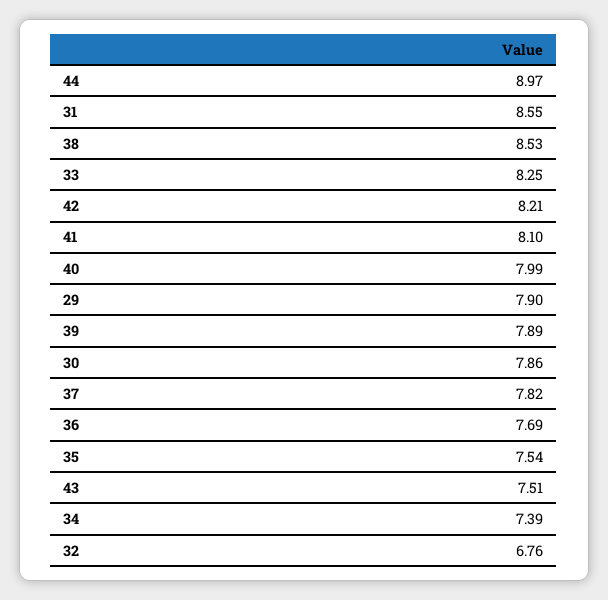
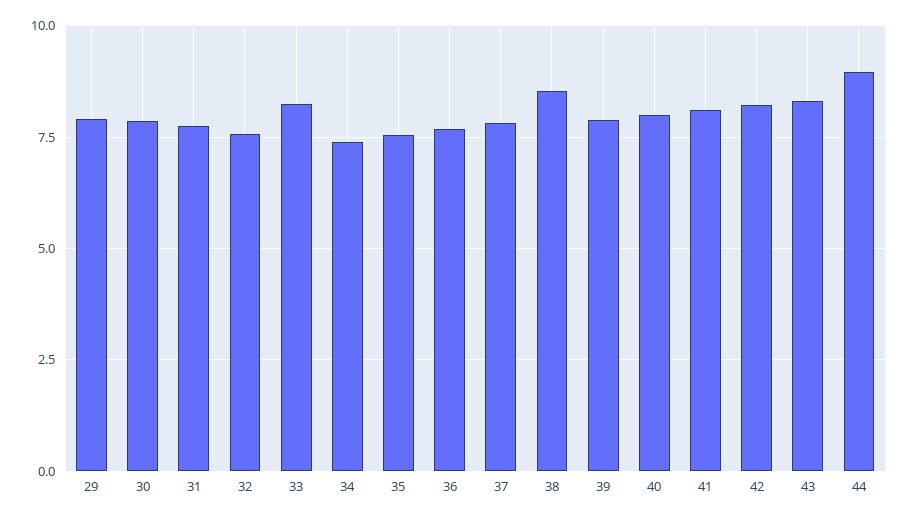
  {
    "44": 8.97,
-   "31": 8.55,
+   "31": 7.75,
    "38": 8.53,
    "33": 8.25,
    "42": 8.21,
    "41": 8.1,
    "40": 7.99,
    "29": 7.9,
    "39": 7.89,
    "30": 7.86,
    "37": 7.82,
    "36": 7.69,
    "35": 7.54,
-   "43": 7.51,
+   "43": 8.25,
    "34": 7.39,
-   "32": 6.76
+   "32": 7.5
  }

